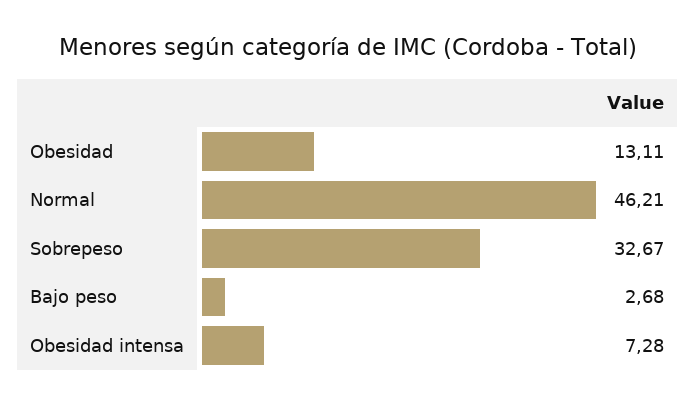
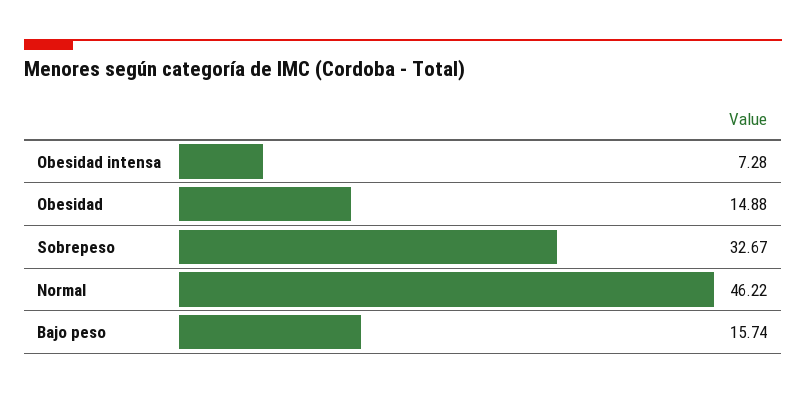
  {
-   "Obesidad": 13.11,
+   "Obesidad": 14.88,
-   "Normal": 46.21,
+   "Normal": 46.22,
    "Sobrepeso": 32.67,
-   "Bajo peso": 2.68,
+   "Bajo peso": 15.74,
    "Obesidad intensa": 7.28
  }

